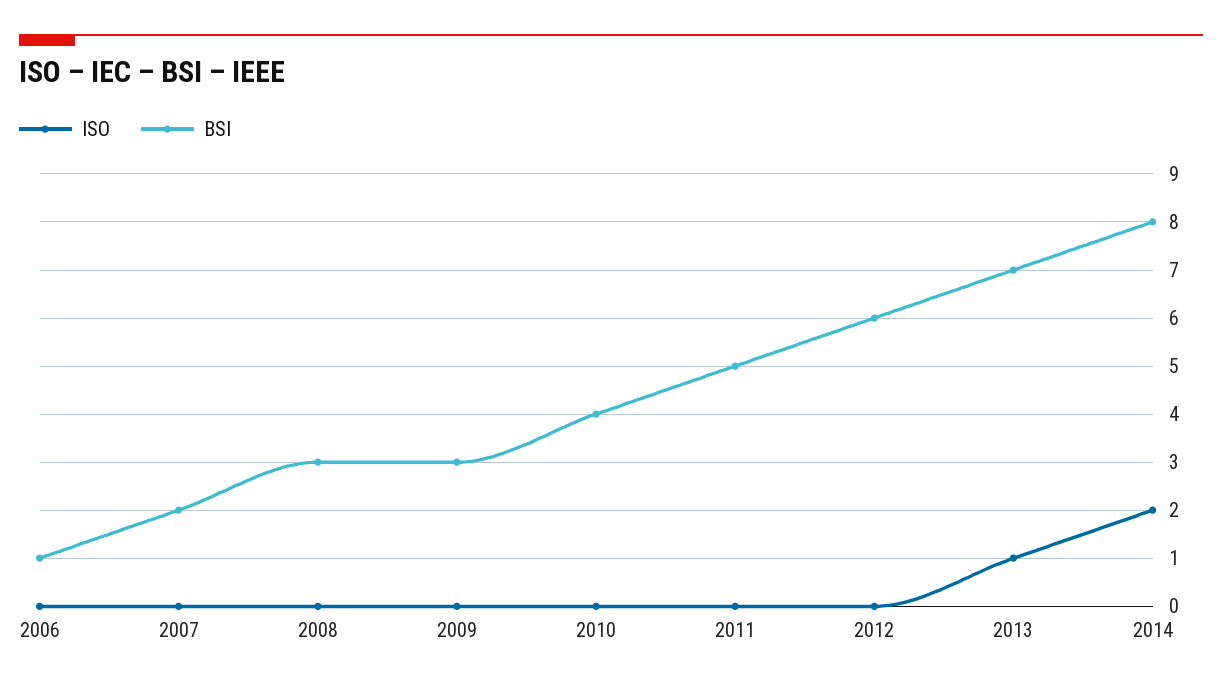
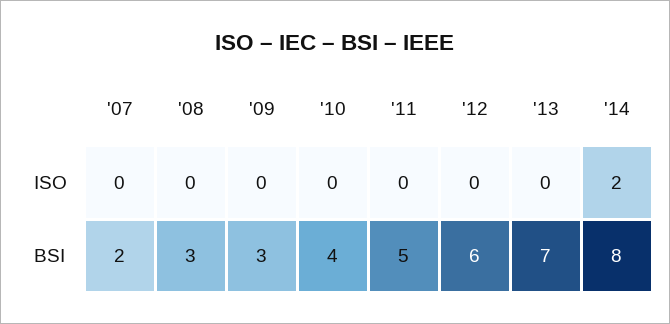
  {
    "ISO": {
-     "2006": 0,
      "2007": 0,
      "2008": 0,
      "2009": 0,
      "2010": 0,
      "2011": 0,
      "2012": 0,
-     "2013": 1,
+     "2013": 0,
      "2014": 2
    },
    "BSI": {
-     "2006": 1,
      "2007": 2,
      "2008": 3,
      "2009": 3,
      "2010": 4,
      "2011": 5,
      "2012": 6,
      "2013": 7,
      "2014": 8
    }
  }

